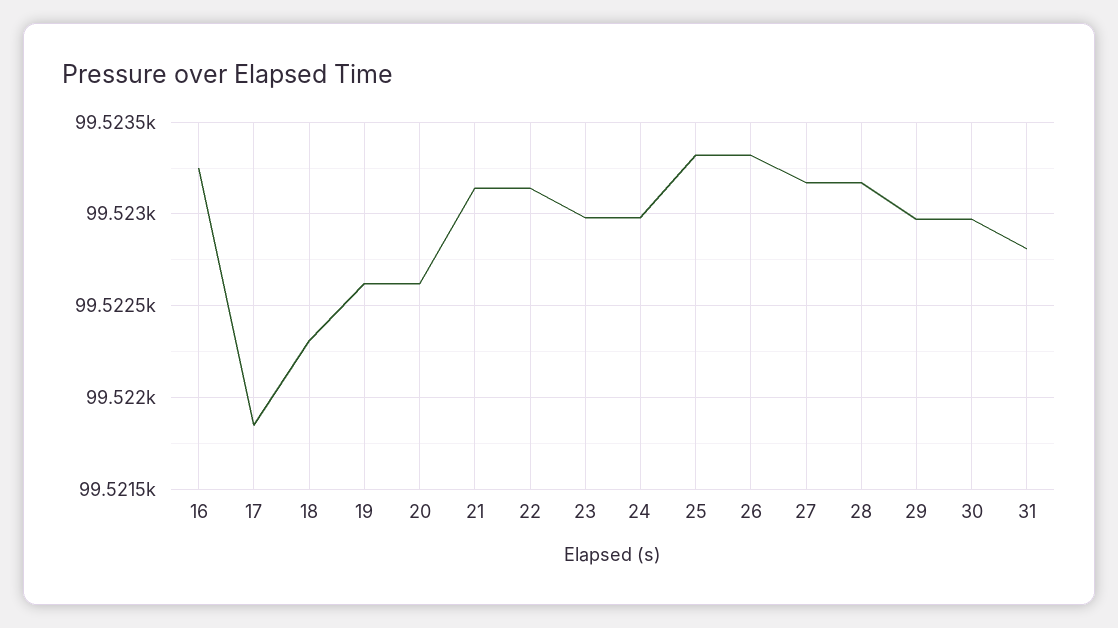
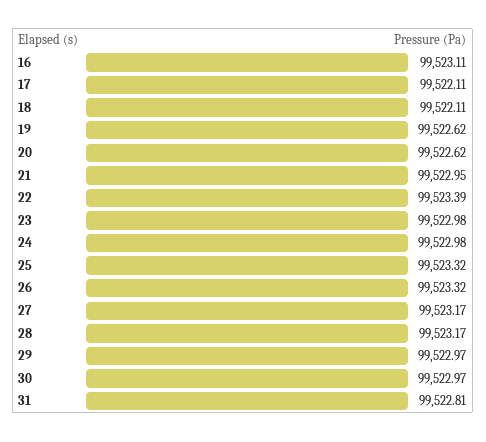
  {
-   "16": 99523.25,
+   "16": 99523.11,
-   "17": 99521.85,
+   "17": 99522.11,
-   "18": 99522.3,
+   "18": 99522.11,
    "19": 99522.62,
    "20": 99522.62,
-   "21": 99523.15,
+   "21": 99522.95,
-   "22": 99523.15,
+   "22": 99523.39,
    "23": 99522.98,
    "24": 99522.98,
    "25": 99523.32,
    "26": 99523.32,
    "27": 99523.17,
    "28": 99523.17,
    "29": 99522.97,
    "30": 99522.97,
    "31": 99522.81
  }

